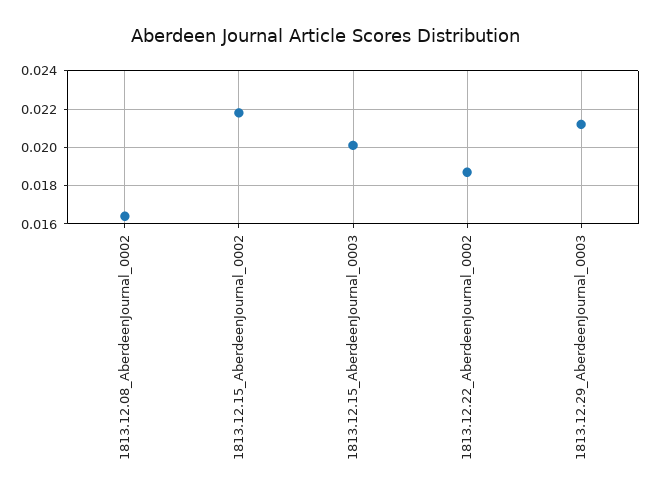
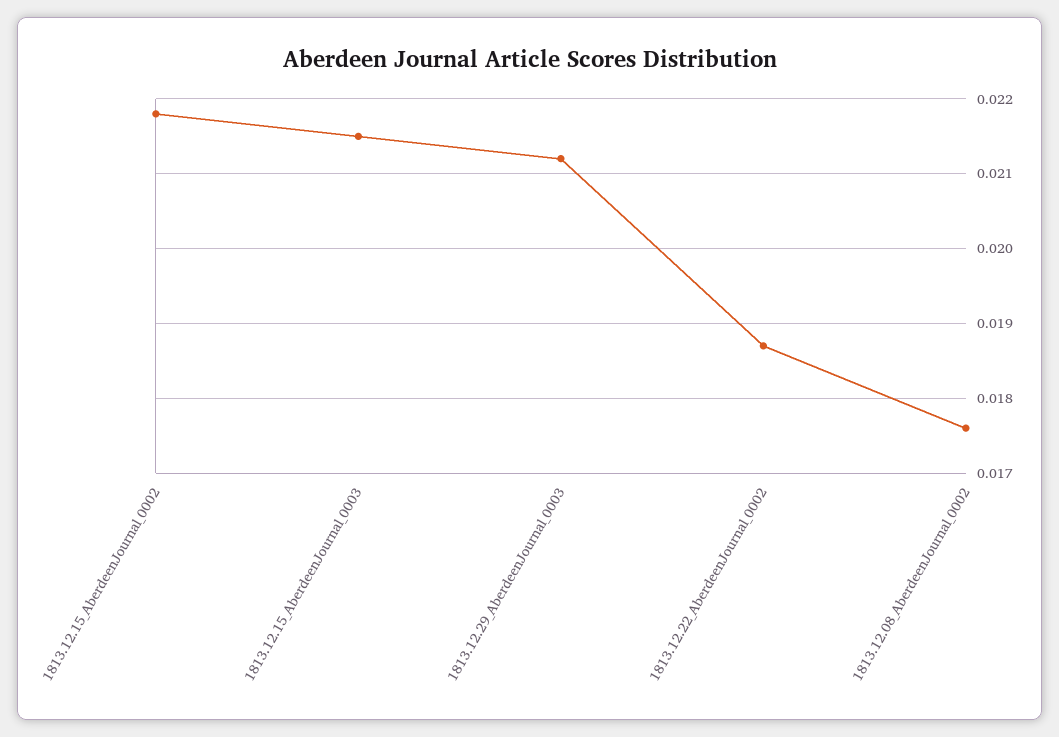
  {
-   "1813.12.08_AberdeenJournal_0002": 0.0165,
+   "1813.12.08_AberdeenJournal_0002": 0.0176,
    "1813.12.15_AberdeenJournal_0002": 0.0218,
-   "1813.12.15_AberdeenJournal_0003": 0.02,
+   "1813.12.15_AberdeenJournal_0003": 0.0215,
    "1813.12.22_AberdeenJournal_0002": 0.0187,
    "1813.12.29_AberdeenJournal_0003": 0.0212
  }

